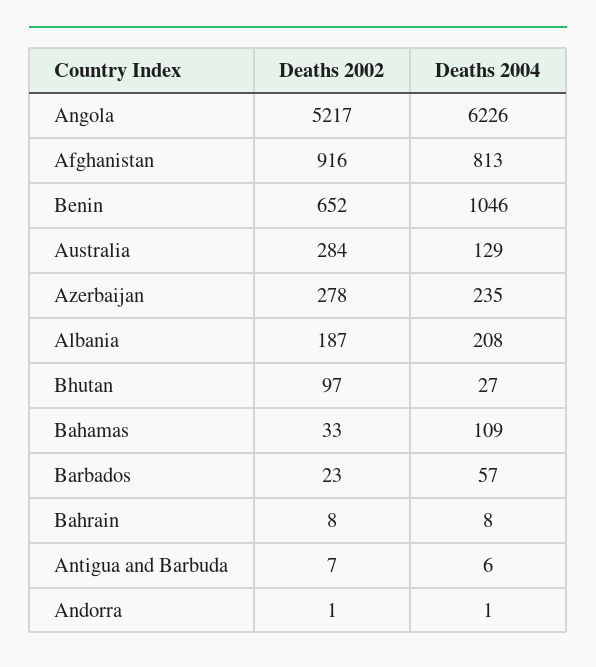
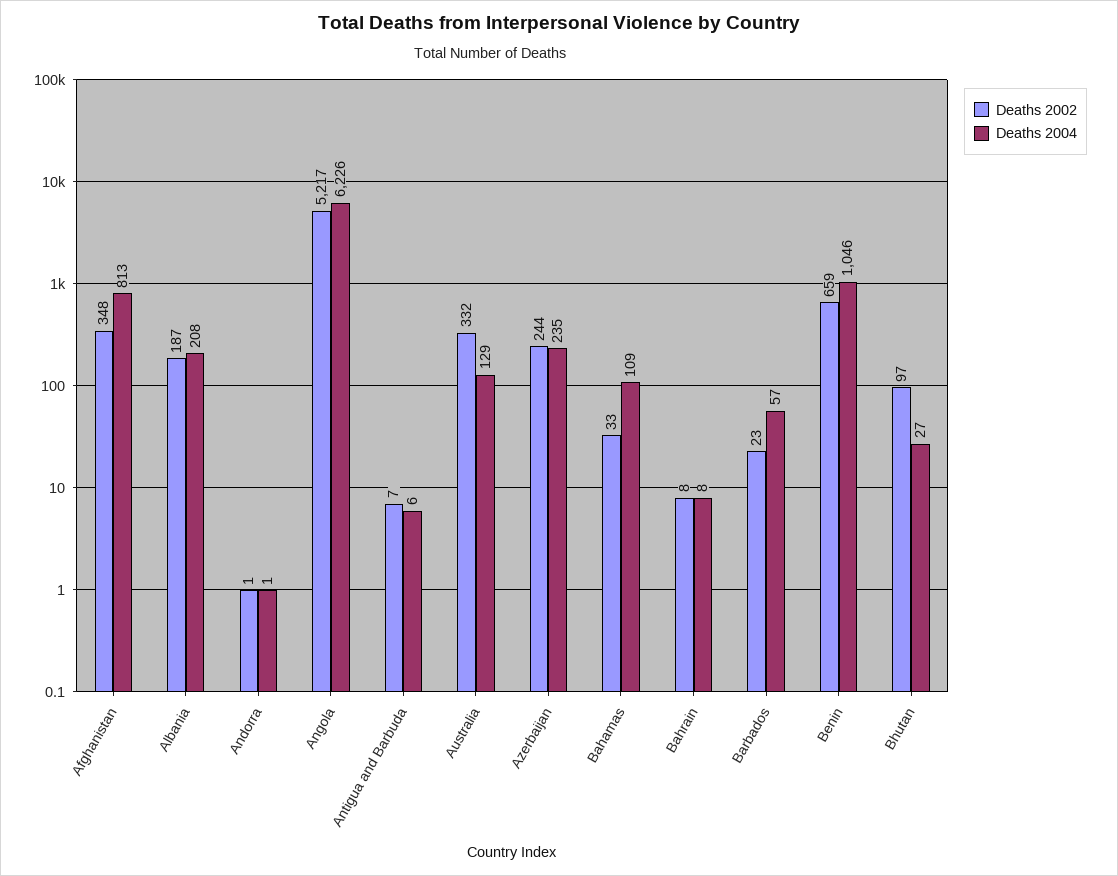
  {
    "Deaths 2002": {
      "Angola": 5217,
-     "Afghanistan": 916,
+     "Afghanistan": 348,
-     "Benin": 652,
+     "Benin": 659,
-     "Australia": 284,
+     "Australia": 332,
-     "Azerbaijan": 278,
+     "Azerbaijan": 244,
      "Albania": 187,
      "Bhutan": 97,
      "Bahamas": 33,
      "Barbados": 23,
      "Bahrain": 8,
      "Antigua and Barbuda": 7,
      "Andorra": 1
    },
    "Deaths 2004": {
      "Angola": 6226,
      "Afghanistan": 813,
      "Benin": 1046,
      "Australia": 129,
      "Azerbaijan": 235,
      "Albania": 208,
      "Bhutan": 27,
      "Bahamas": 109,
      "Barbados": 57,
      "Bahrain": 8,
      "Antigua and Barbuda": 6,
      "Andorra": 1
    }
  }

